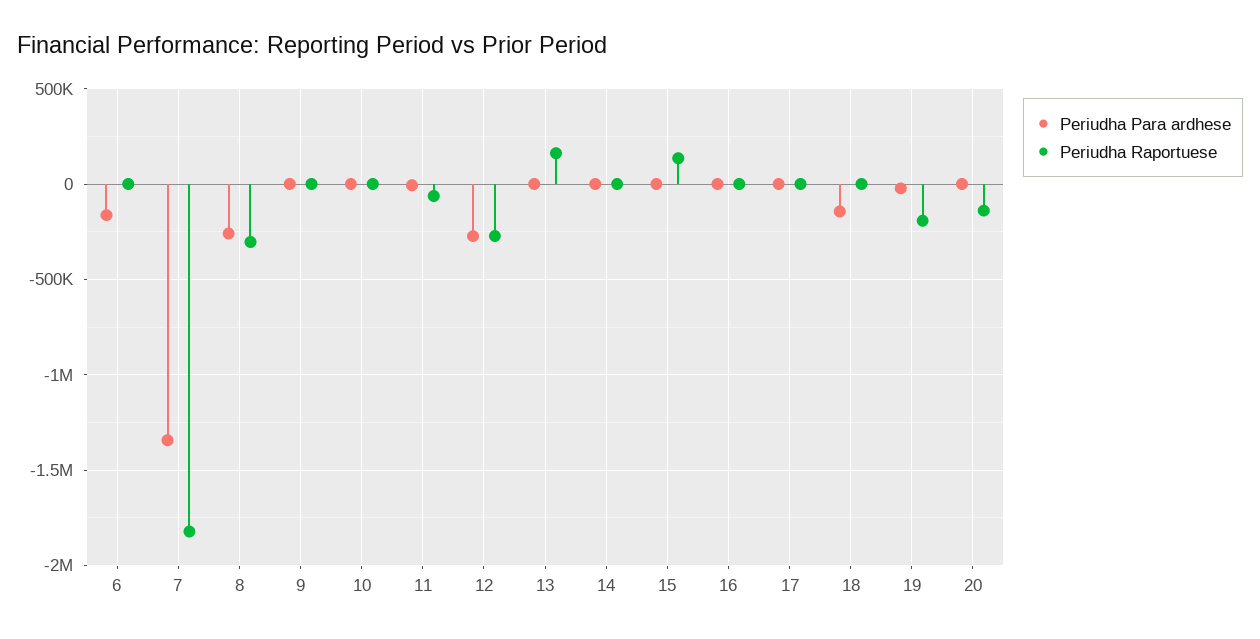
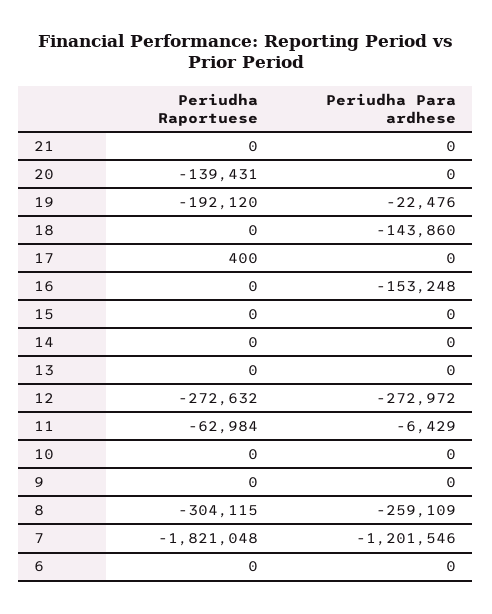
  {
    "Periudha Para ardhese": {
-     "6": -150000,
+     "6": 0,
-     "7": -1350000,
+     "7": -1201546,
      "8": -259109,
      "9": 0,
      "10": 0,
      "11": -6429,
      "12": -272972,
      "13": 0,
      "14": 0,
      "15": 0,
-     "16": 0,
+     "16": -153248,
      "17": 0,
      "18": -143860,
      "19": -22476,
-     "20": 0
+     "20": 0,
+     "21": 0
    },
    "Periudha Raportuese": {
      "6": 0,
      "7": -1821048,
      "8": -304115,
      "9": 0,
      "10": 0,
      "11": -62984,
      "12": -272632,
-     "13": 150000,
+     "13": 0,
      "14": 0,
-     "15": 150000,
+     "15": 0,
      "16": 0,
      "17": 400,
      "18": 0,
      "19": -192120,
-     "20": -139431
+     "20": -139431,
+     "21": 0
    }
  }

